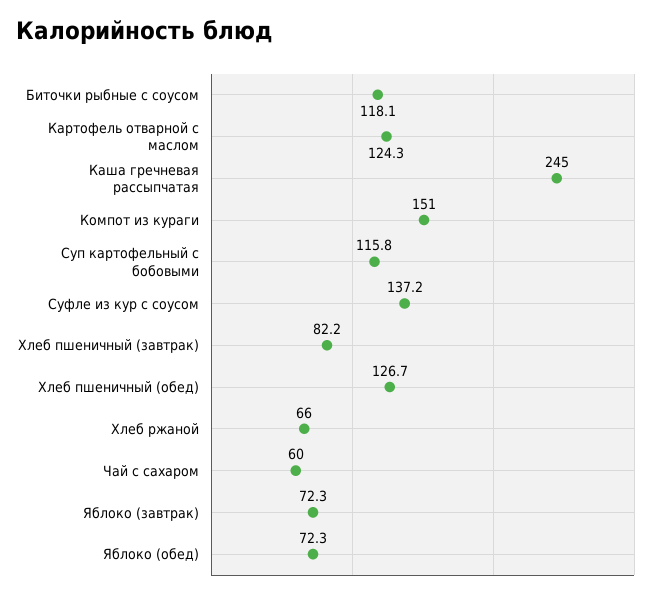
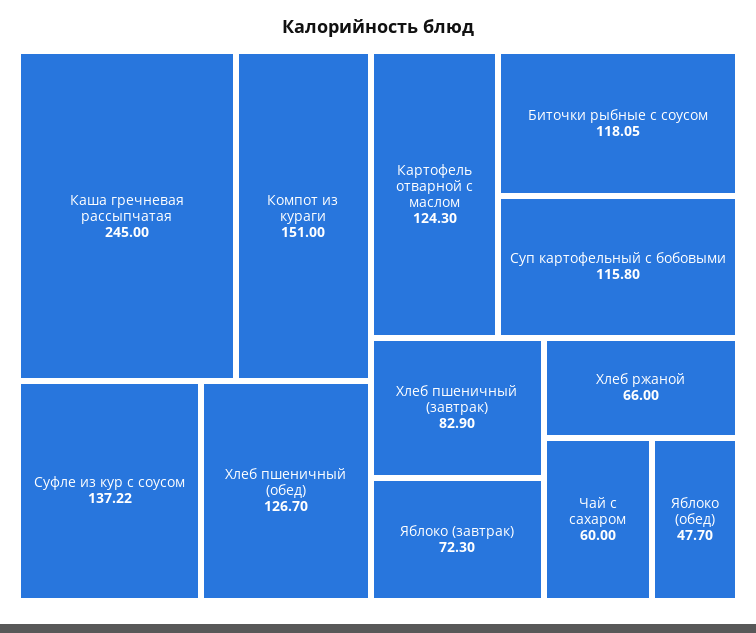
  {
    "Биточки рыбные с соусом": 118.05,
    "Картофель отварной с маслом": 124.3,
    "Каша гречневая рассыпчатая": 245,
    "Компот из кураги": 151,
    "Суп картофельный с бобовыми": 115.8,
    "Суфле из кур с соусом": 137.22,
-   "Хлеб пшеничный (завтрак)": 82.2,
+   "Хлеб пшеничный (завтрак)": 82.9,
    "Хлеб пшеничный (обед)": 126.7,
    "Хлеб ржаной": 66,
    "Чай с сахаром": 60,
    "Яблоко (завтрак)": 72.3,
-   "Яблоко (обед)": 72.3
+   "Яблоко (обед)": 47.7
  }

